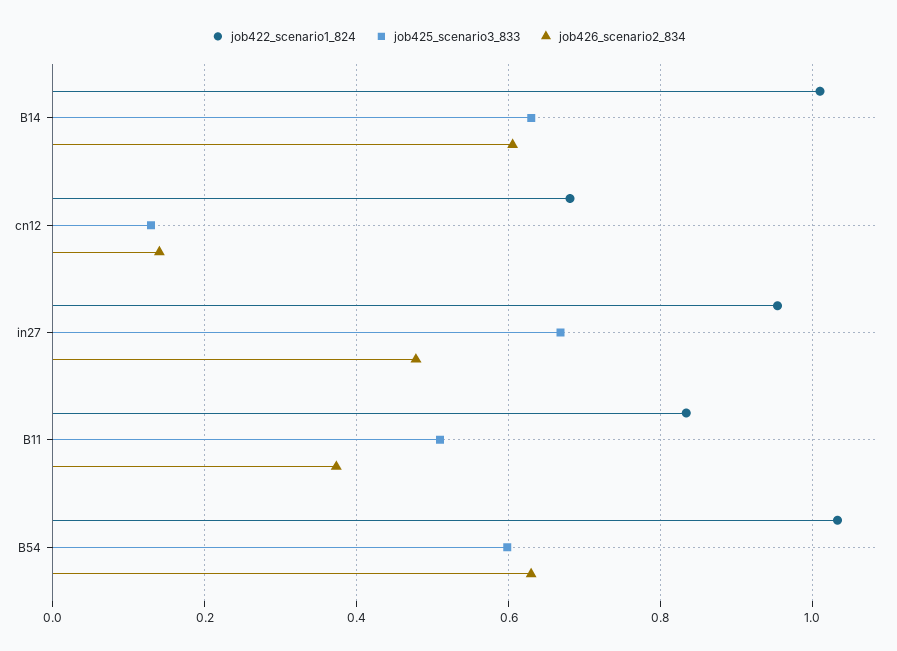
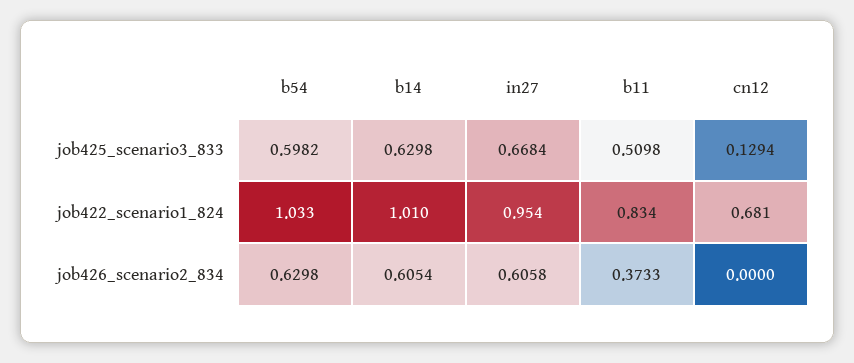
  {
    "job422_scenario1_824": {
      "B14": 1.01,
      "cn12": 0.681,
      "in27": 0.954,
      "B11": 0.834,
      "B54": 1.033
    },
    "job425_scenario3_833": {
      "B14": 0.6298,
      "cn12": 0.1294,
      "in27": 0.6684,
      "B11": 0.5098,
      "B54": 0.5982
    },
    "job426_scenario2_834": {
      "B14": 0.6054,
-     "cn12": 0.14,
+     "cn12": 0,
-     "in27": 0.48,
+     "in27": 0.6058,
      "B11": 0.3733,
      "B54": 0.6298
    }
  }

